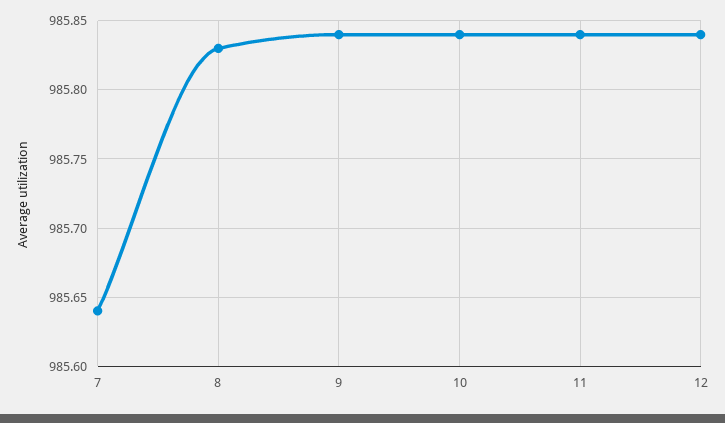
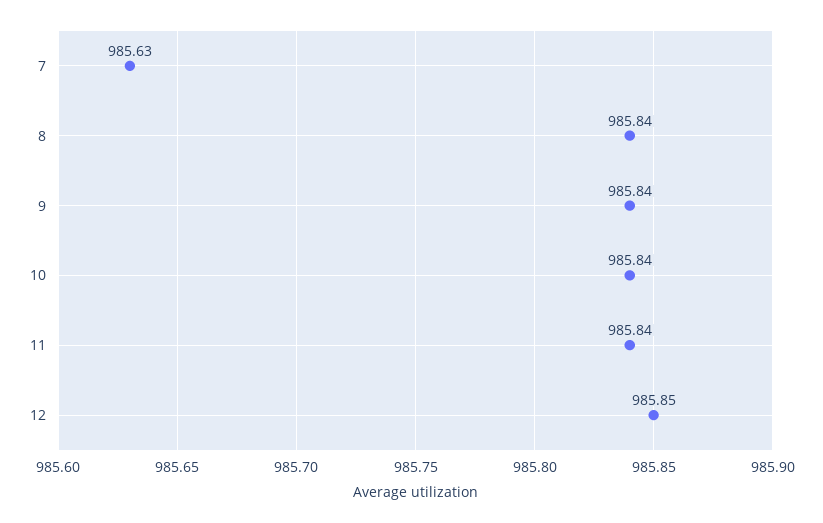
  {
-   "7": 985.64,
+   "7": 985.63,
-   "8": 985.83,
+   "8": 985.84,
    "9": 985.84,
    "10": 985.84,
    "11": 985.84,
-   "12": 985.84
+   "12": 985.85
  }

